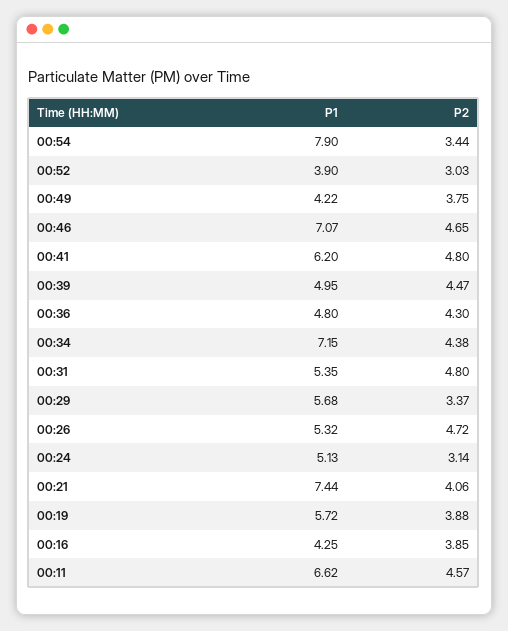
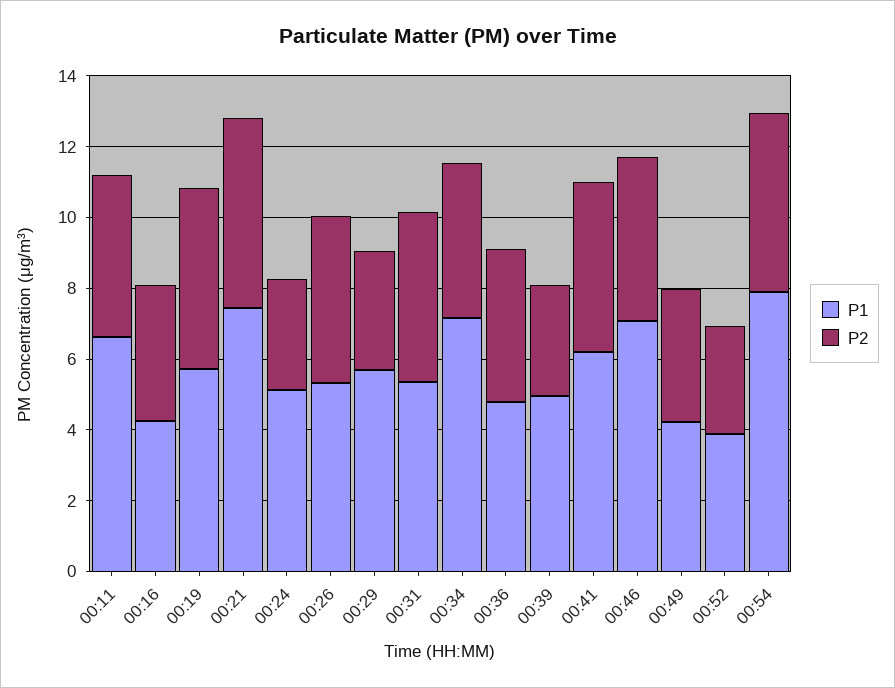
  {
    "P1": {
      "00:54": 7.9,
      "00:52": 3.9,
      "00:49": 4.22,
      "00:46": 7.07,
      "00:41": 6.2,
      "00:39": 4.95,
      "00:36": 4.8,
      "00:34": 7.15,
      "00:31": 5.35,
      "00:29": 5.68,
      "00:26": 5.32,
      "00:24": 5.13,
      "00:21": 7.44,
      "00:19": 5.72,
      "00:16": 4.25,
      "00:11": 6.62
    },
    "P2": {
-     "00:54": 3.44,
+     "00:54": 5,
      "00:52": 3.03,
      "00:49": 3.75,
      "00:46": 4.65,
      "00:41": 4.8,
-     "00:39": 4.47,
+     "00:39": 3,
      "00:36": 4.3,
      "00:34": 4.38,
      "00:31": 4.8,
      "00:29": 3.37,
      "00:26": 4.72,
      "00:24": 3.14,
-     "00:21": 4.06,
+     "00:21": 5.5,
-     "00:19": 3.88,
+     "00:19": 5,
      "00:16": 3.85,
      "00:11": 4.57
    }
  }

